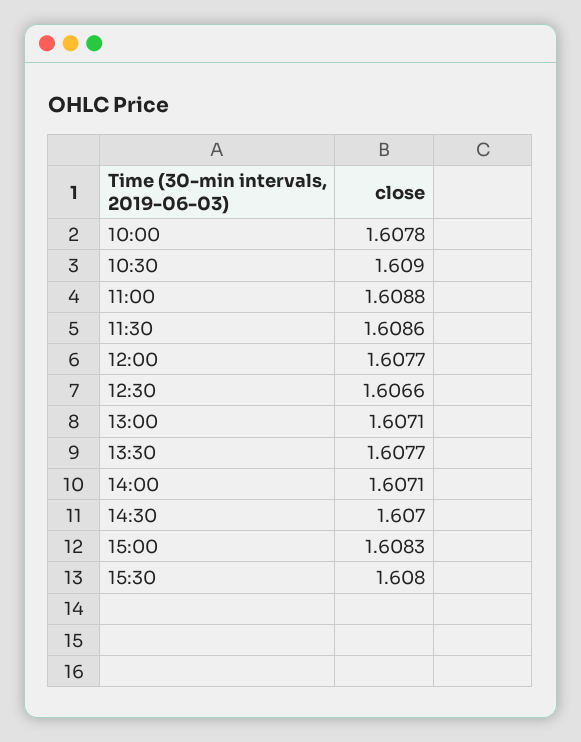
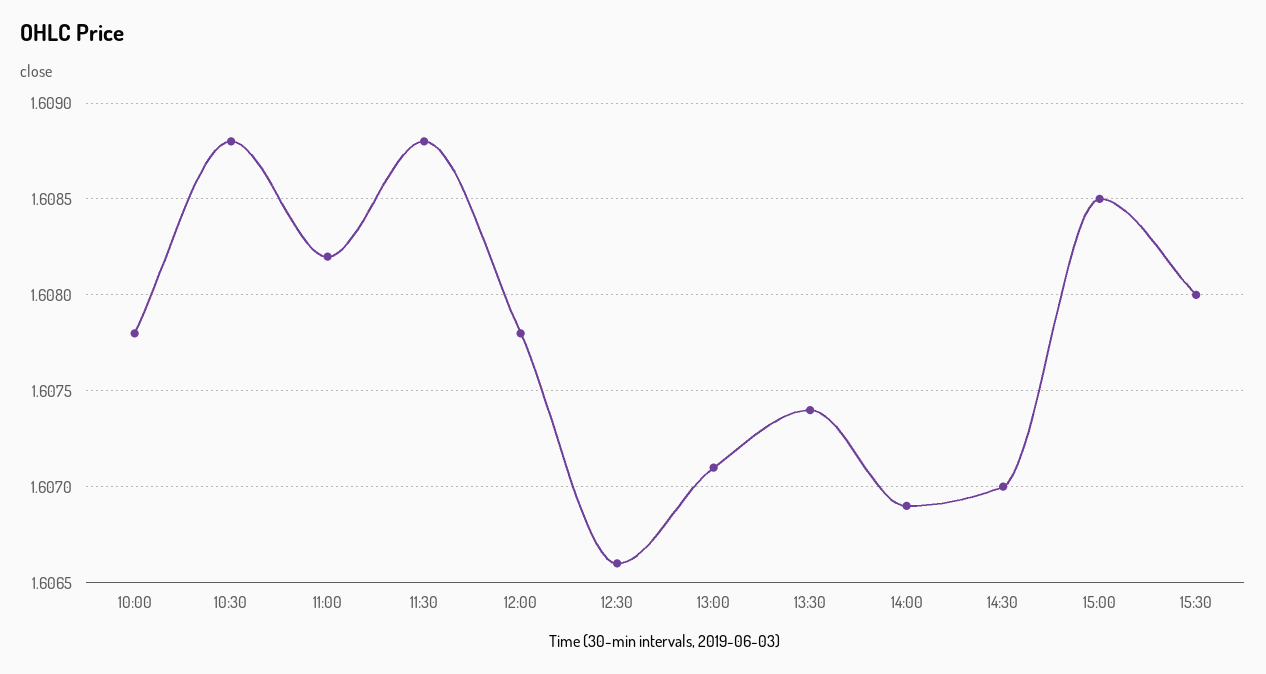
  {
    "10:00": 1.6078,
-   "10:30": 1.609,
+   "10:30": 1.6088,
-   "11:00": 1.6088,
+   "11:00": 1.6082,
-   "11:30": 1.6086,
+   "11:30": 1.6088,
-   "12:00": 1.6077,
+   "12:00": 1.6078,
    "12:30": 1.6066,
    "13:00": 1.6071,
-   "13:30": 1.6077,
+   "13:30": 1.6074,
-   "14:00": 1.6071,
+   "14:00": 1.6069,
    "14:30": 1.607,
-   "15:00": 1.6083,
+   "15:00": 1.6085,
    "15:30": 1.608
  }

